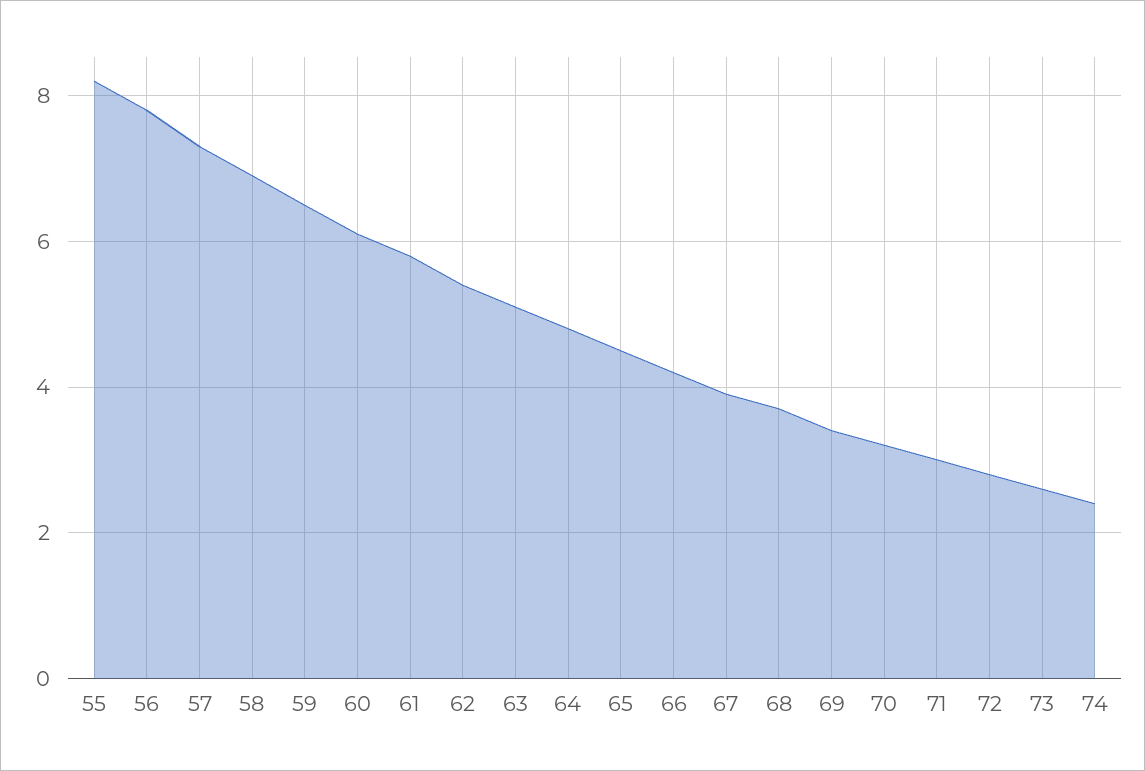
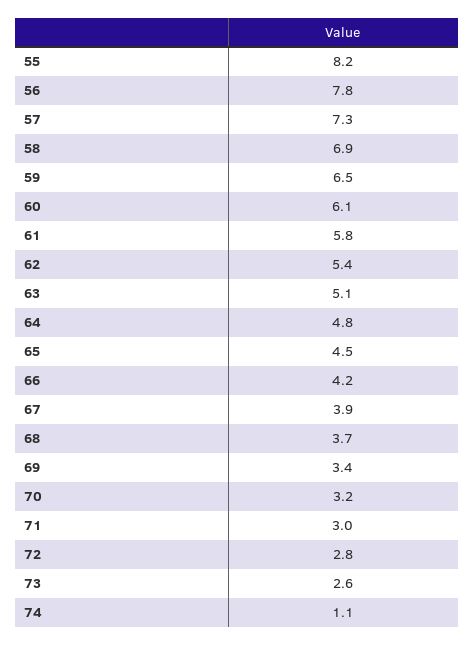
  {
    "55": 8.2,
    "56": 7.8,
    "57": 7.3,
    "58": 6.9,
    "59": 6.5,
    "60": 6.1,
    "61": 5.8,
    "62": 5.4,
    "63": 5.1,
    "64": 4.8,
    "65": 4.5,
    "66": 4.2,
    "67": 3.9,
    "68": 3.7,
    "69": 3.4,
    "70": 3.2,
    "71": 3,
    "72": 2.8,
    "73": 2.6,
-   "74": 2.5
+   "74": 1.1
  }

